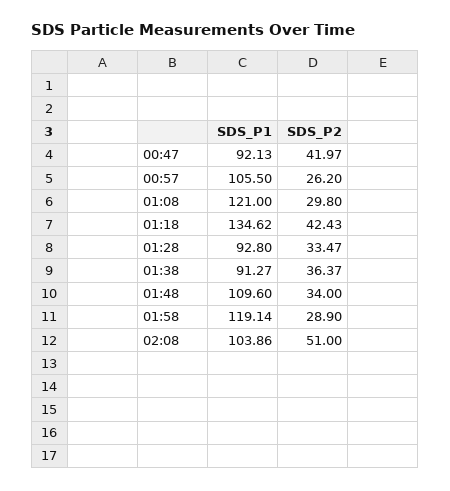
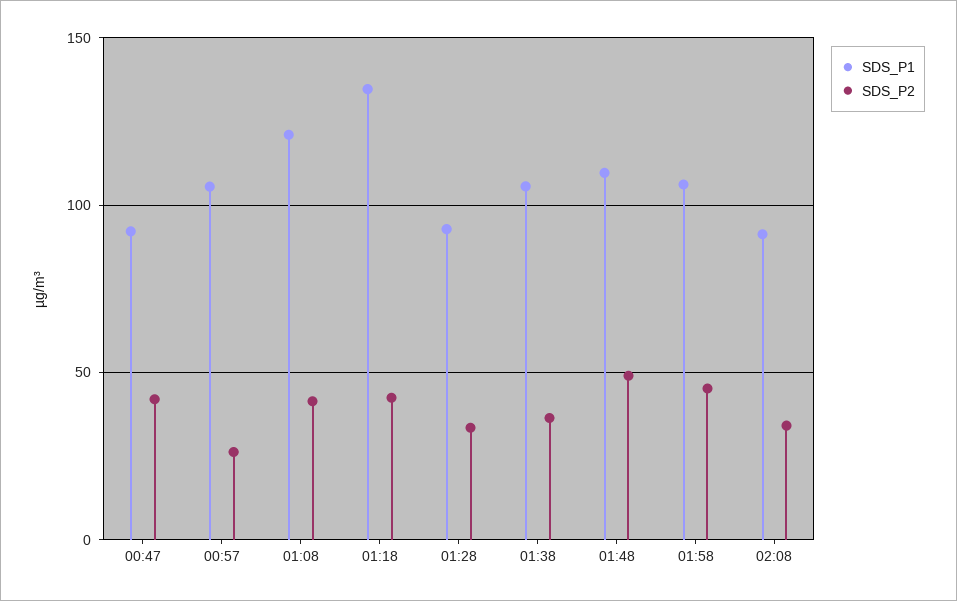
  {
    "SDS_P1": {
      "00:47": 92.13,
      "00:57": 105.5,
      "01:08": 121,
      "01:18": 134.62,
      "01:28": 92.8,
-     "01:38": 91.27,
+     "01:38": 105,
      "01:48": 109.6,
-     "01:58": 119.14,
+     "01:58": 105,
-     "02:08": 103.86
+     "02:08": 90
    },
    "SDS_P2": {
      "00:47": 41.97,
      "00:57": 26.2,
-     "01:08": 29.8,
+     "01:08": 40,
      "01:18": 42.43,
      "01:28": 33.47,
      "01:38": 36.37,
-     "01:48": 34,
+     "01:48": 50,
-     "01:58": 28.9,
+     "01:58": 45,
-     "02:08": 51
+     "02:08": 35
    }
  }

